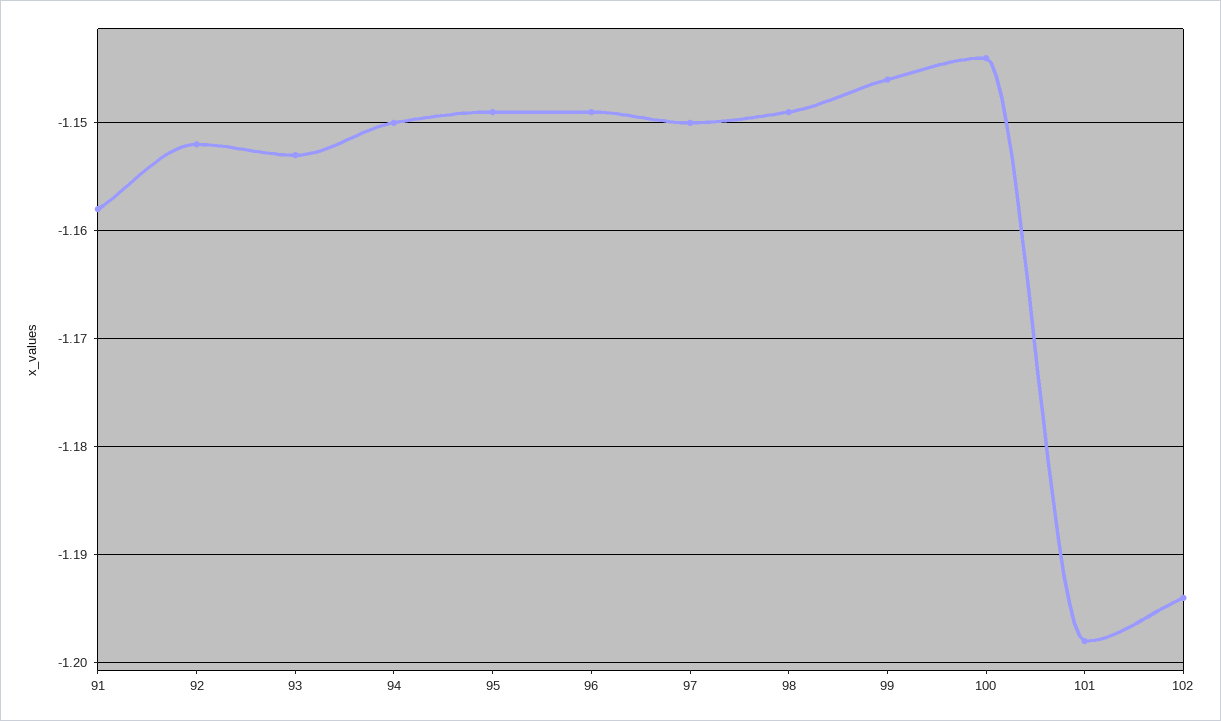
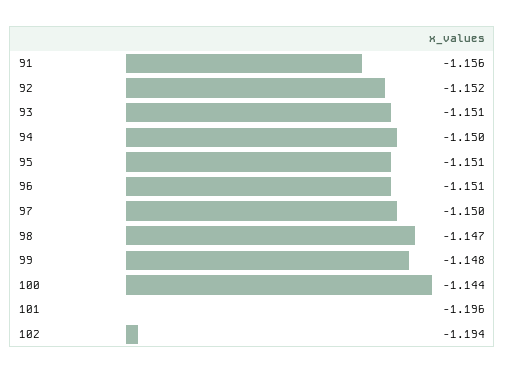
  {
-   "91": -1.158,
+   "91": -1.156,
    "92": -1.152,
-   "93": -1.153,
+   "93": -1.151,
    "94": -1.15,
-   "95": -1.149,
+   "95": -1.151,
-   "96": -1.149,
+   "96": -1.151,
    "97": -1.15,
-   "98": -1.149,
+   "98": -1.147,
-   "99": -1.146,
+   "99": -1.148,
    "100": -1.144,
-   "101": -1.198,
+   "101": -1.196,
    "102": -1.194
  }

